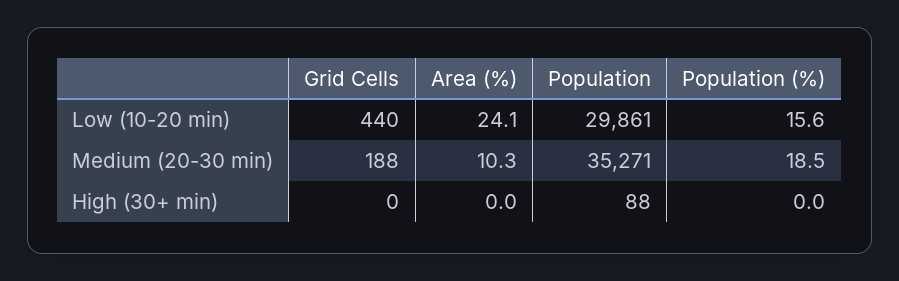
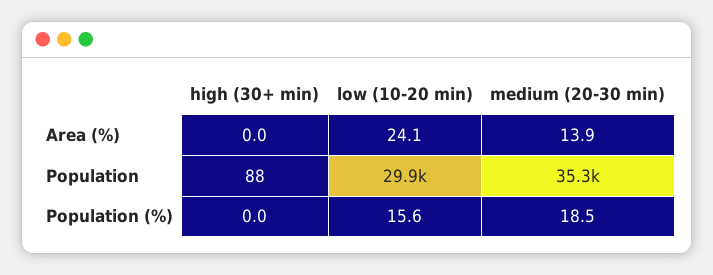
  {
-   "Grid Cells": {
-     "Low (10-20 min)": 440,
-     "Medium (20-30 min)": 188,
-     "High (30+ min)": 0
-   },
    "Area (%)": {
      "Low (10-20 min)": 24.1,
-     "Medium (20-30 min)": 10.3,
+     "Medium (20-30 min)": 13.9,
      "High (30+ min)": 0
    },
    "Population": {
      "Low (10-20 min)": 29861,
      "Medium (20-30 min)": 35271,
      "High (30+ min)": 88
    },
    "Population (%)": {
      "Low (10-20 min)": 15.6,
      "Medium (20-30 min)": 18.5,
      "High (30+ min)": 0
    }
  }

